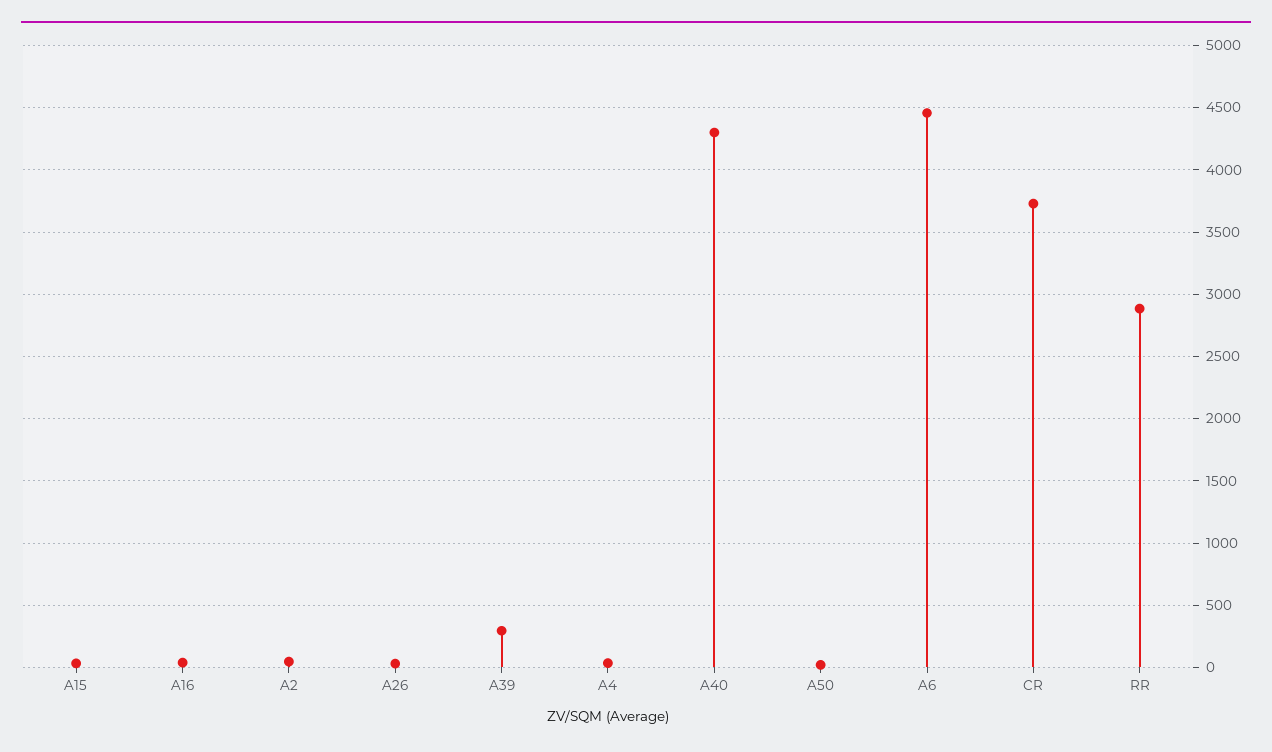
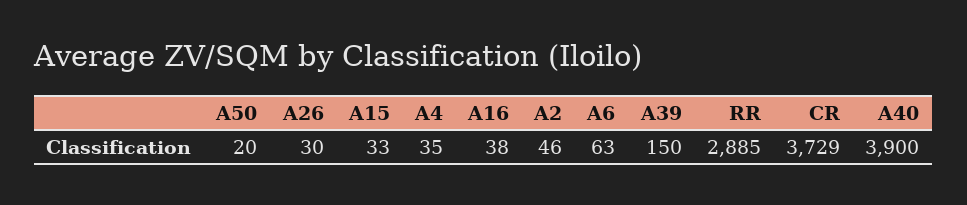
  {
    "A15": 33,
    "A16": 38,
    "A2": 46,
    "A26": 30,
-   "A39": 300,
+   "A39": 150,
    "A4": 35,
-   "A40": 4300,
+   "A40": 3900,
    "A50": 20,
-   "A6": 4450,
+   "A6": 63,
    "CR": 3729,
    "RR": 2885
  }

